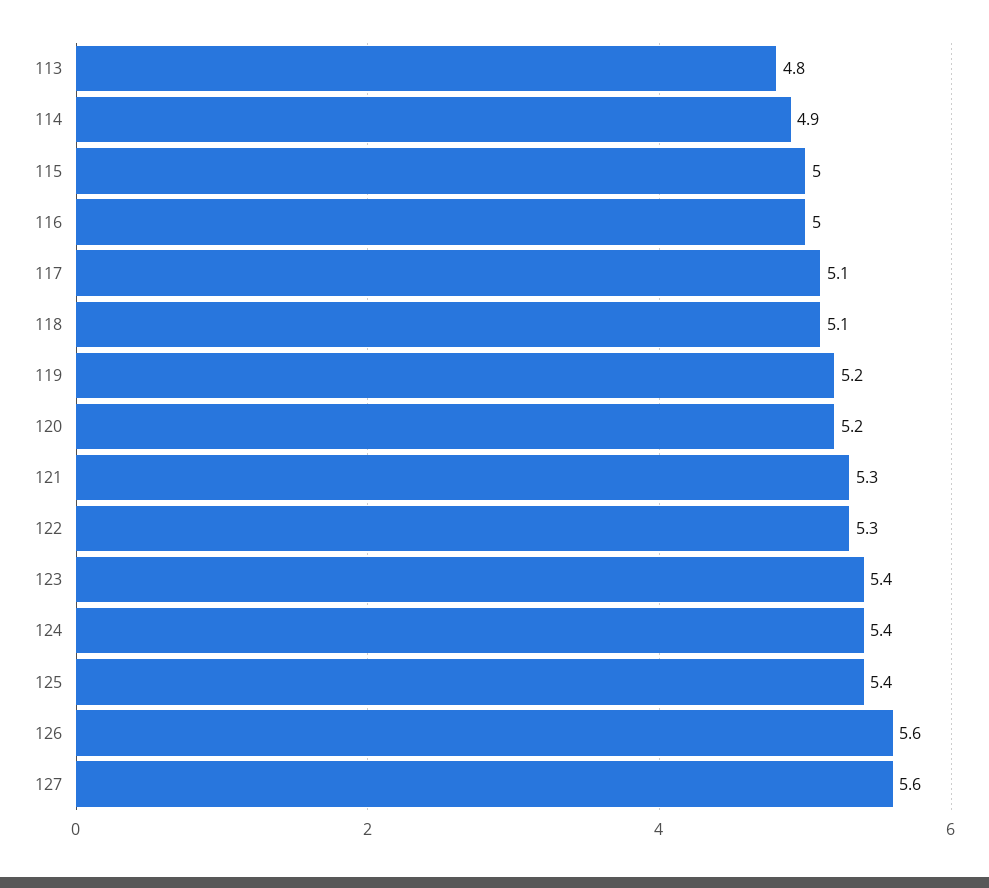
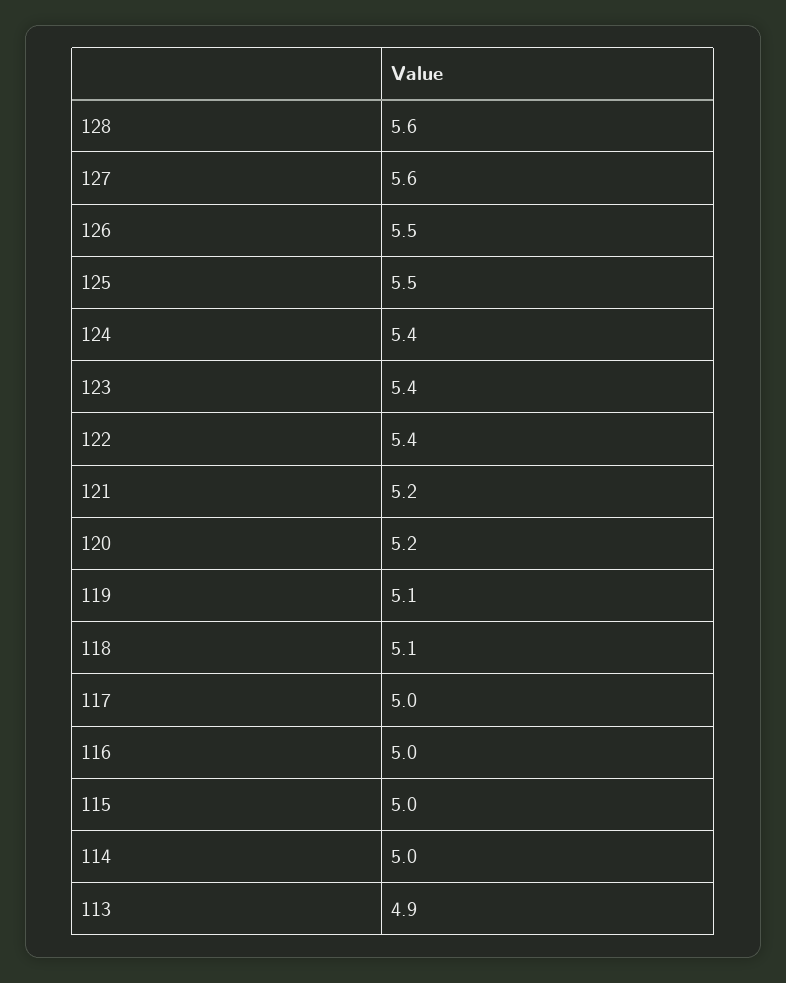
  {
-   "113": 4.8,
+   "113": 4.9,
-   "114": 4.9,
+   "114": 5,
    "115": 5,
    "116": 5,
-   "117": 5.1,
+   "117": 5,
    "118": 5.1,
-   "119": 5.2,
+   "119": 5.1,
    "120": 5.2,
-   "121": 5.3,
+   "121": 5.2,
-   "122": 5.3,
+   "122": 5.4,
    "123": 5.4,
    "124": 5.4,
-   "125": 5.4,
+   "125": 5.5,
-   "126": 5.6,
+   "126": 5.5,
-   "127": 5.6
+   "127": 5.6,
+   "128": 5.6
  }

